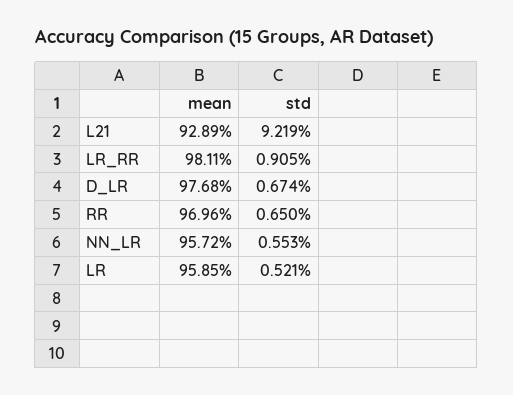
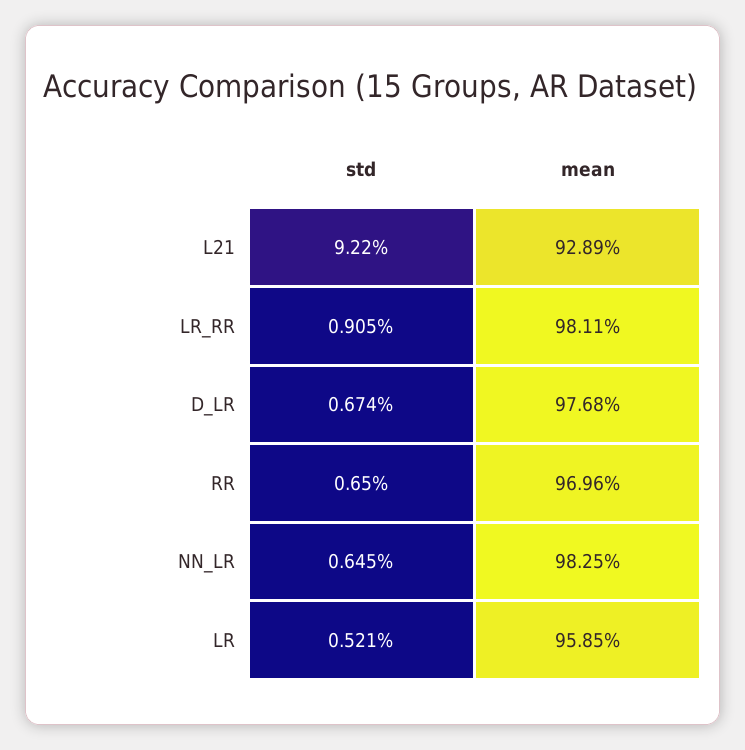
  {
    "mean": {
      "L21": 92.89,
      "LR_RR": 98.11,
      "D_LR": 97.68,
      "RR": 96.96,
-     "NN_LR": 95.72,
+     "NN_LR": 98.25,
      "LR": 95.85
    },
    "std": {
-     "L21": 9.219,
+     "L21": 9.22,
      "LR_RR": 0.905,
      "D_LR": 0.674,
      "RR": 0.65,
-     "NN_LR": 0.553,
+     "NN_LR": 0.645,
      "LR": 0.521
    }
  }

